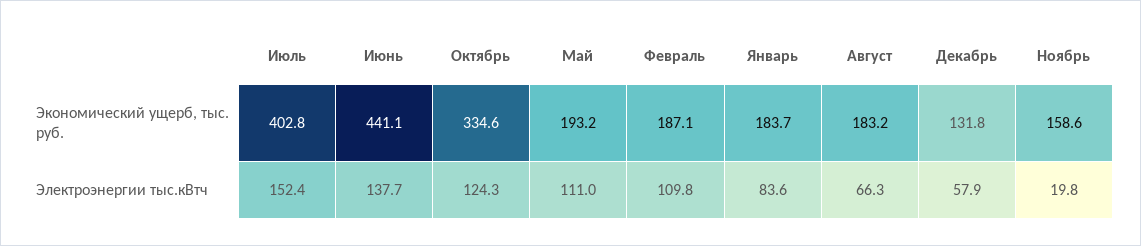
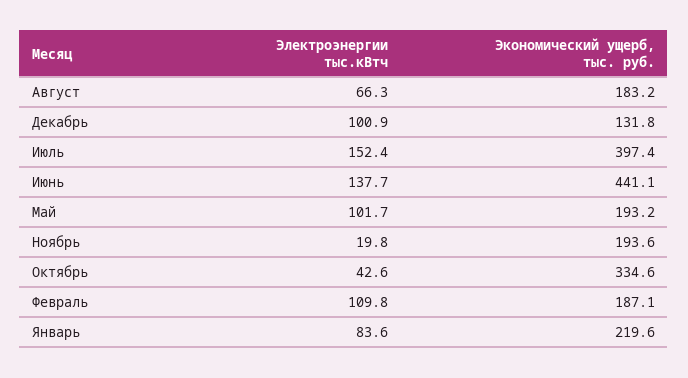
  {
    "Июль": {
-     "Экономический ущерб, тыс. руб.": 402.8,
+     "Экономический ущерб, тыс. руб.": 397.4,
      "Электроэнергии тыс.кВтч": 152.4
    },
    "Июнь": {
      "Экономический ущерб, тыс. руб.": 441.1,
      "Электроэнергии тыс.кВтч": 137.7
    },
    "Октябрь": {
      "Экономический ущерб, тыс. руб.": 334.6,
-     "Электроэнергии тыс.кВтч": 124.3
+     "Электроэнергии тыс.кВтч": 42.6
    },
    "Май": {
      "Экономический ущерб, тыс. руб.": 193.2,
-     "Электроэнергии тыс.кВтч": 111
+     "Электроэнергии тыс.кВтч": 101.7
    },
    "Февраль": {
      "Экономический ущерб, тыс. руб.": 187.1,
      "Электроэнергии тыс.кВтч": 109.8
    },
    "Январь": {
-     "Экономический ущерб, тыс. руб.": 183.7,
+     "Экономический ущерб, тыс. руб.": 219.6,
      "Электроэнергии тыс.кВтч": 83.6
    },
    "Август": {
      "Экономический ущерб, тыс. руб.": 183.2,
      "Электроэнергии тыс.кВтч": 66.3
    },
    "Декабрь": {
      "Экономический ущерб, тыс. руб.": 131.8,
-     "Электроэнергии тыс.кВтч": 57.9
+     "Электроэнергии тыс.кВтч": 100.9
    },
    "Ноябрь": {
-     "Экономический ущерб, тыс. руб.": 158.6,
+     "Экономический ущерб, тыс. руб.": 193.6,
      "Электроэнергии тыс.кВтч": 19.8
    }
  }

